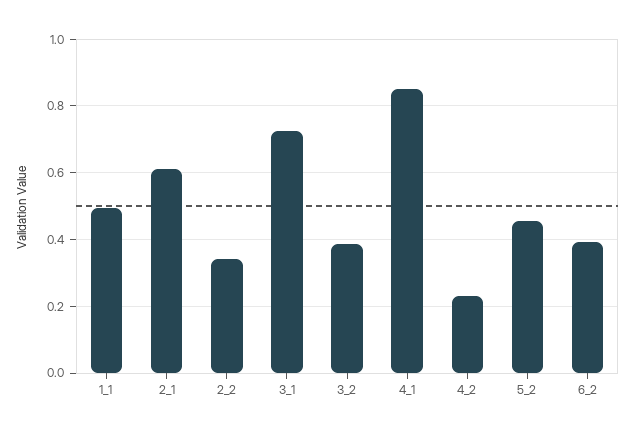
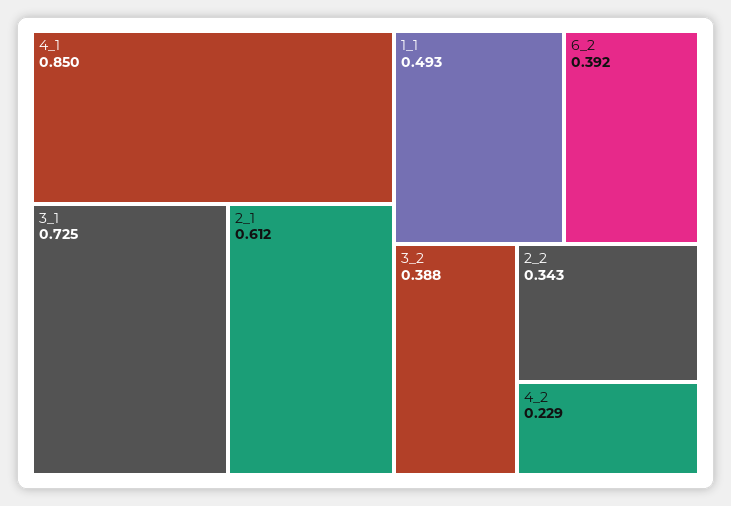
  {
    "1_1": 0.493,
    "2_1": 0.612,
    "2_2": 0.343,
    "3_1": 0.725,
    "3_2": 0.388,
    "4_1": 0.85,
    "4_2": 0.229,
-   "5_2": 0.46,
    "6_2": 0.392
  }

